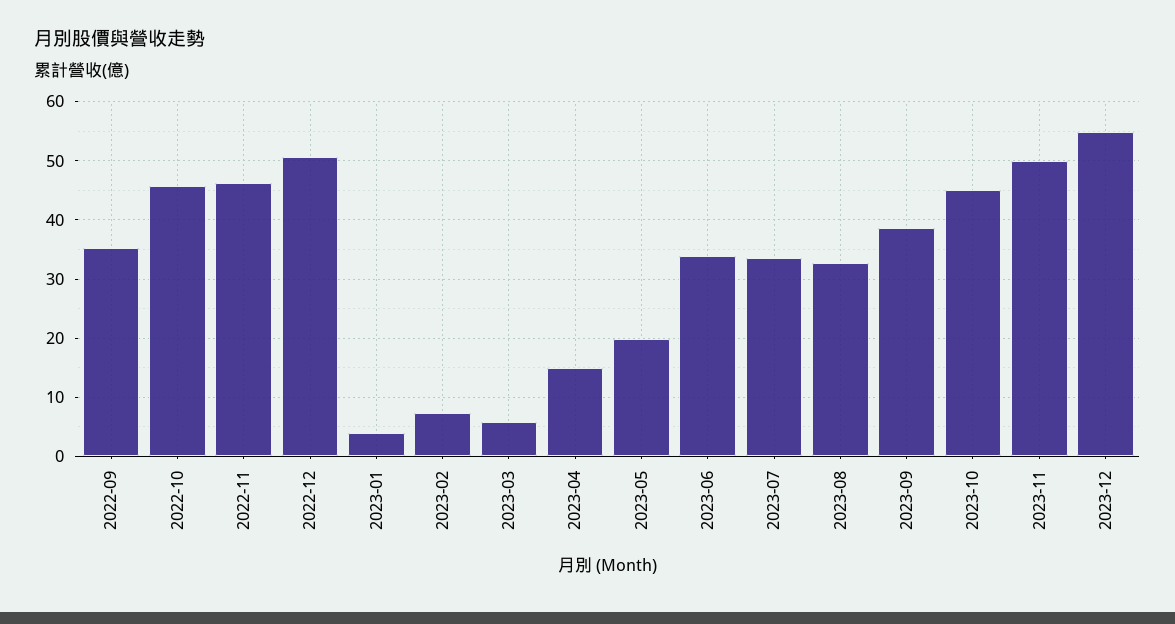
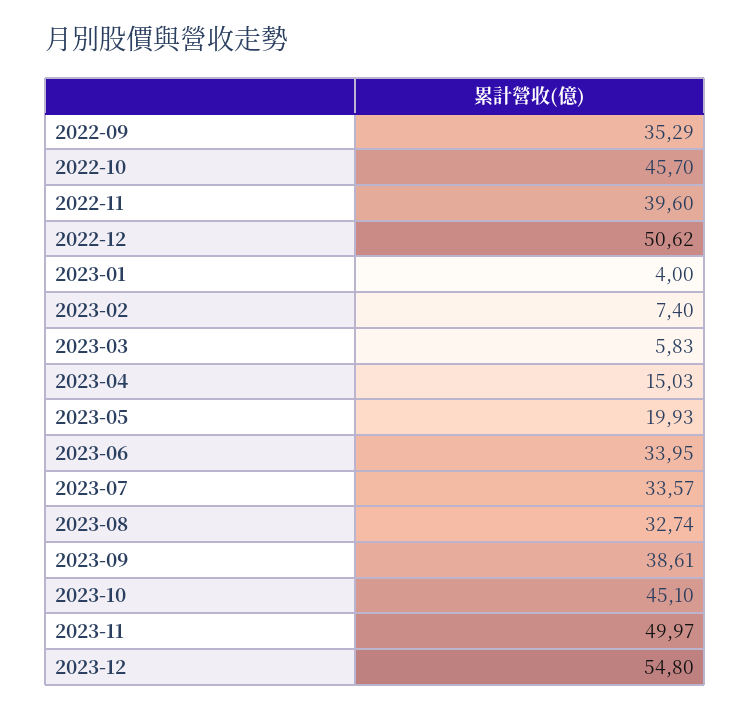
  {
    "2022-09": 35.29,
    "2022-10": 45.7,
-   "2022-11": 46,
+   "2022-11": 39.6,
    "2022-12": 50.62,
    "2023-01": 4,
    "2023-02": 7.4,
    "2023-03": 5.83,
    "2023-04": 15.03,
    "2023-05": 19.93,
    "2023-06": 33.95,
    "2023-07": 33.57,
    "2023-08": 32.74,
    "2023-09": 38.61,
    "2023-10": 45.1,
    "2023-11": 49.97,
    "2023-12": 54.8
  }

